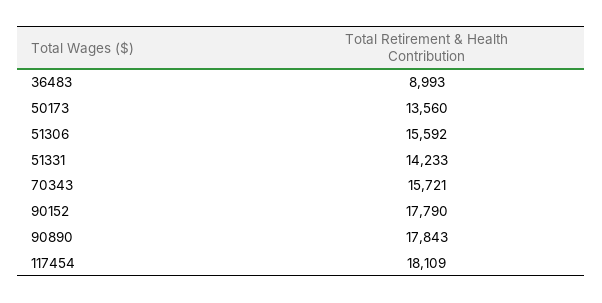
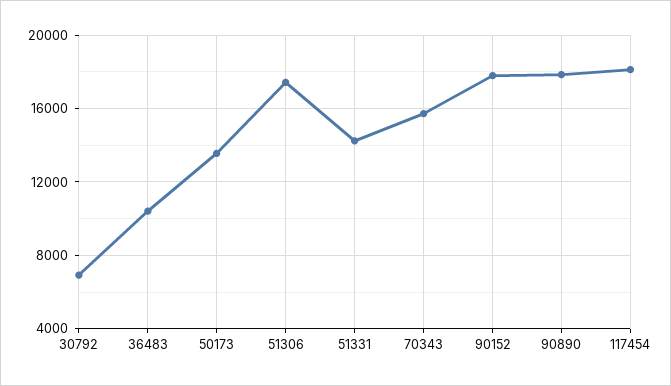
  {
-   "36483": 8993,
+   "36483": 10500,
    "50173": 13560,
-   "51306": 15592,
+   "51306": 17500,
    "51331": 14233,
    "70343": 15721,
    "90152": 17790,
    "90890": 17843,
-   "117454": 18109
+   "117454": 18109,
+   "30792": 7000
  }

